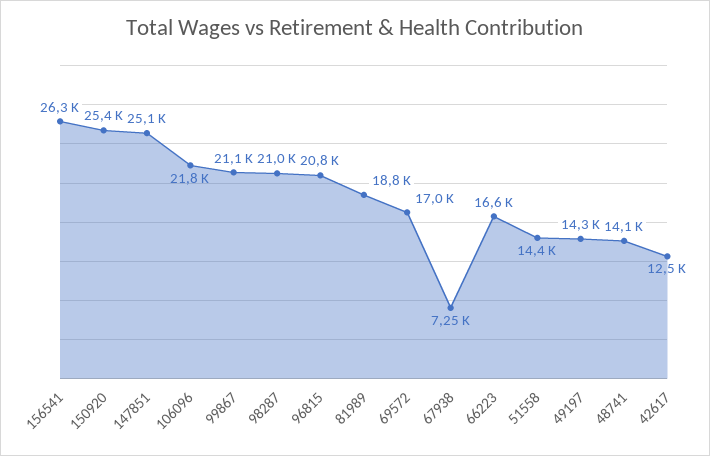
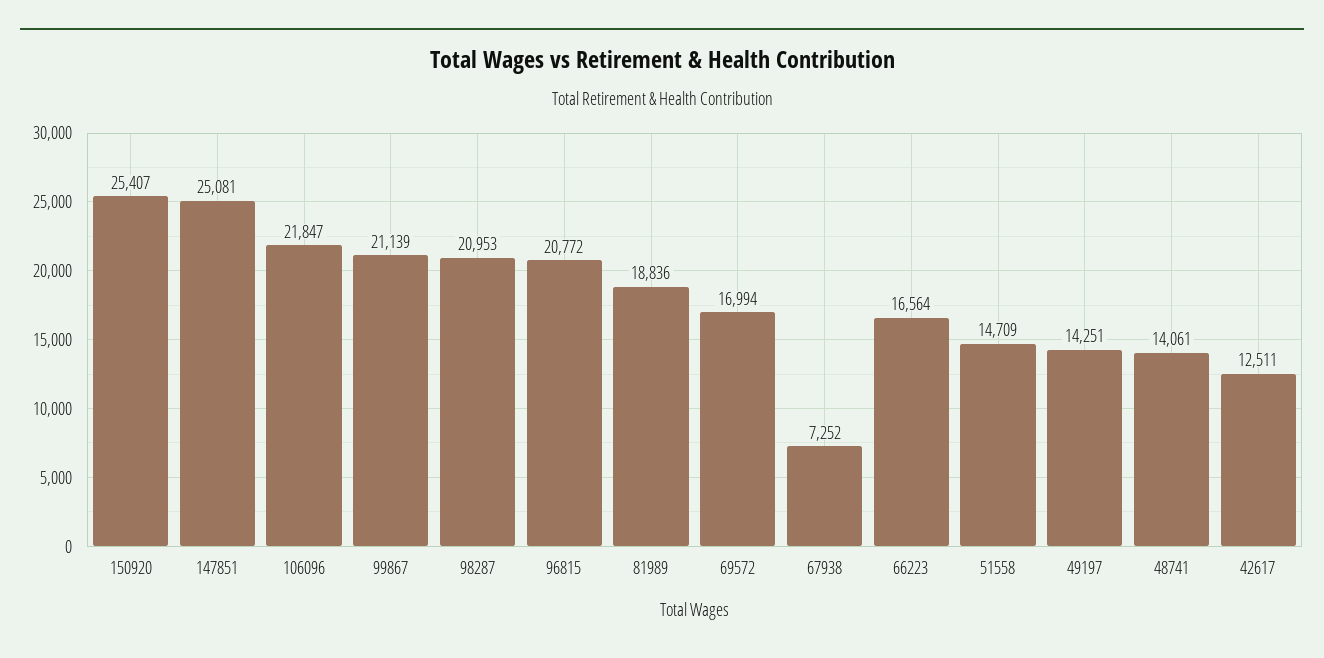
  {
-   "156541": 26300,
    "150920": 25407,
    "147851": 25081,
    "106096": 21847,
    "99867": 21139,
    "98287": 20953,
    "96815": 20772,
    "81989": 18836,
    "69572": 16994,
    "67938": 7252,
    "66223": 16564,
-   "51558": 14400,
+   "51558": 14709,
    "49197": 14251,
    "48741": 14061,
    "42617": 12511
  }

